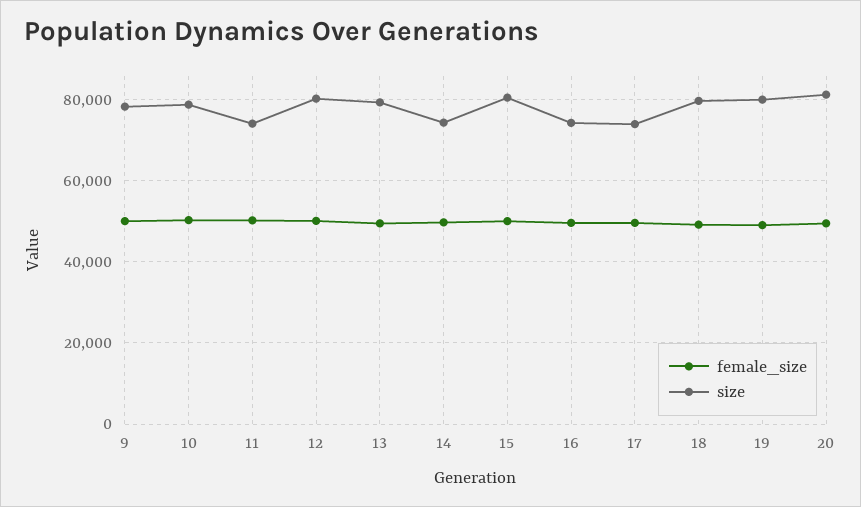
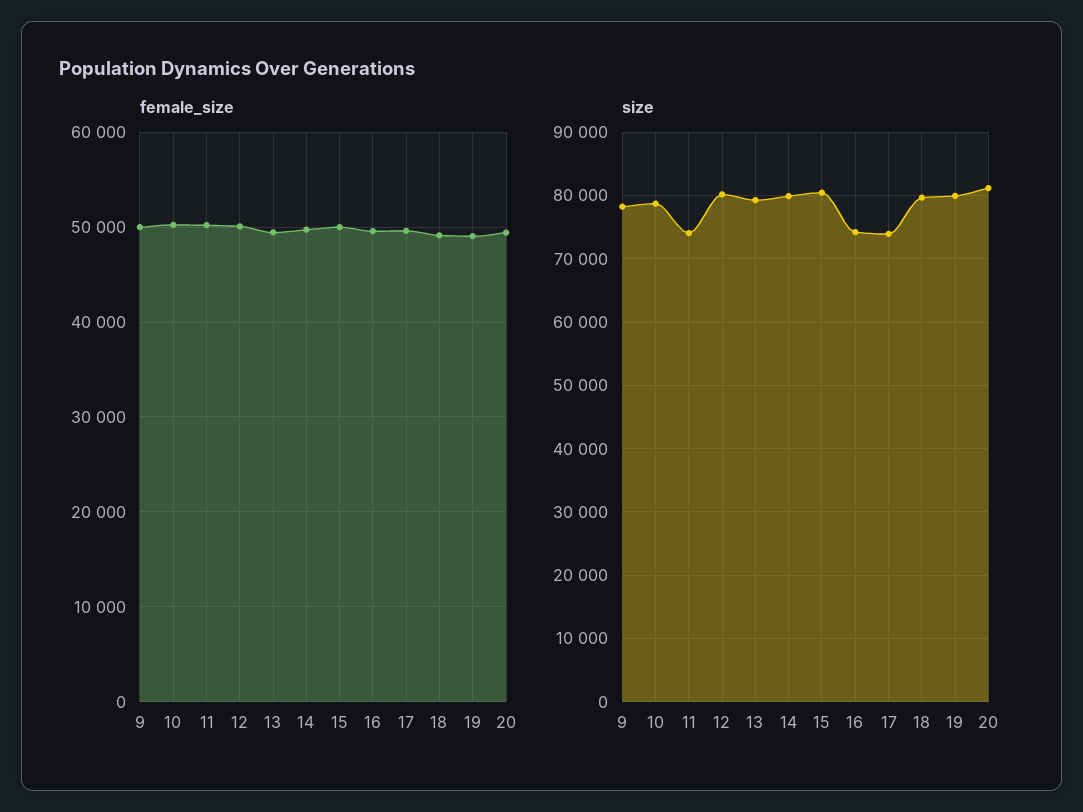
  {
    "female_size": {
      "9": 50000,
      "10": 50000,
      "11": 50000,
      "12": 50000,
      "13": 49000,
      "14": 50000,
      "15": 50000,
      "16": 50000,
      "17": 50000,
      "18": 49000,
      "19": 49000,
      "20": 49000
    },
    "size": {
      "9": 78000,
      "10": 79000,
      "11": 74000,
      "12": 80000,
      "13": 79000,
-     "14": 74000,
+     "14": 80000,
      "15": 80000,
      "16": 74000,
      "17": 74000,
      "18": 80000,
      "19": 80000,
      "20": 81000
    }
  }

